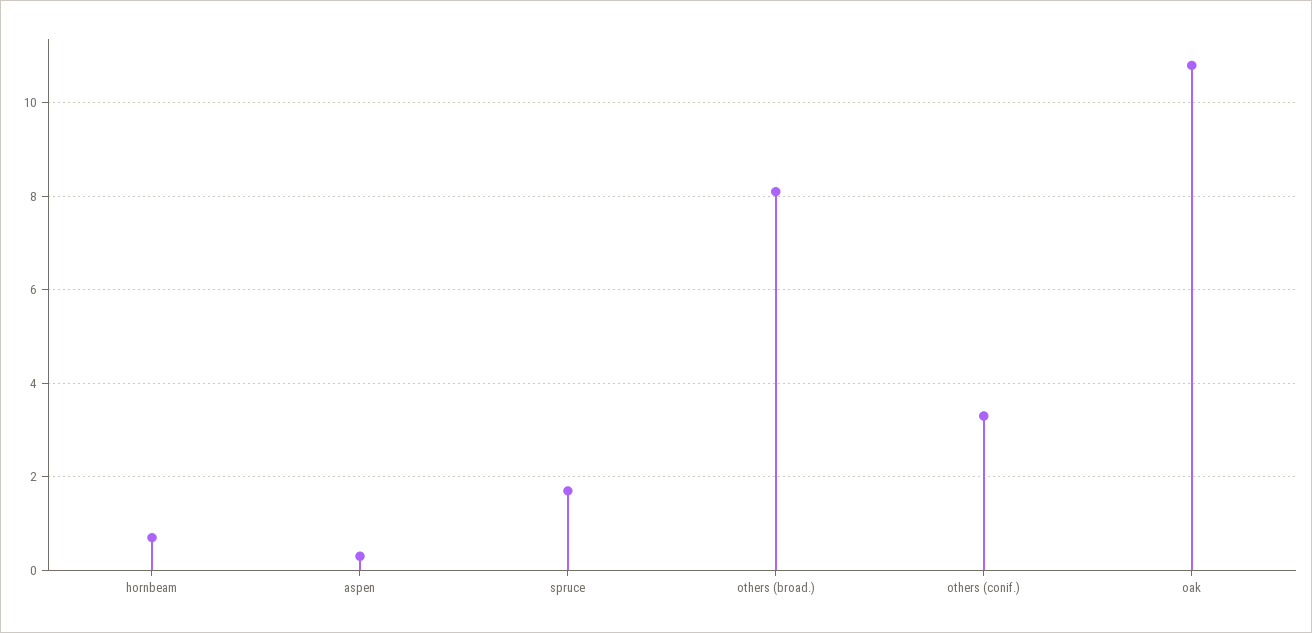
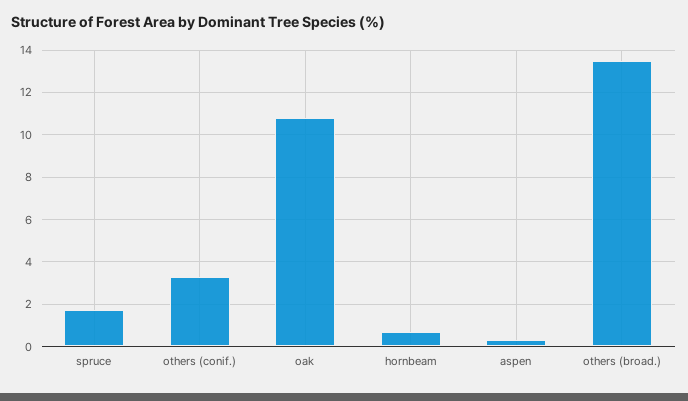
  {
    "hornbeam": 0.5,
    "aspen": 0.5,
    "spruce": 1.5,
-   "others (broad.)": 8,
+   "others (broad.)": 13.5,
    "others (conif.)": 3.5,
    "oak": 11
  }

